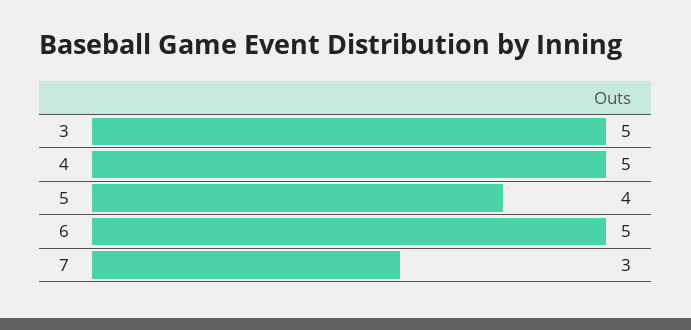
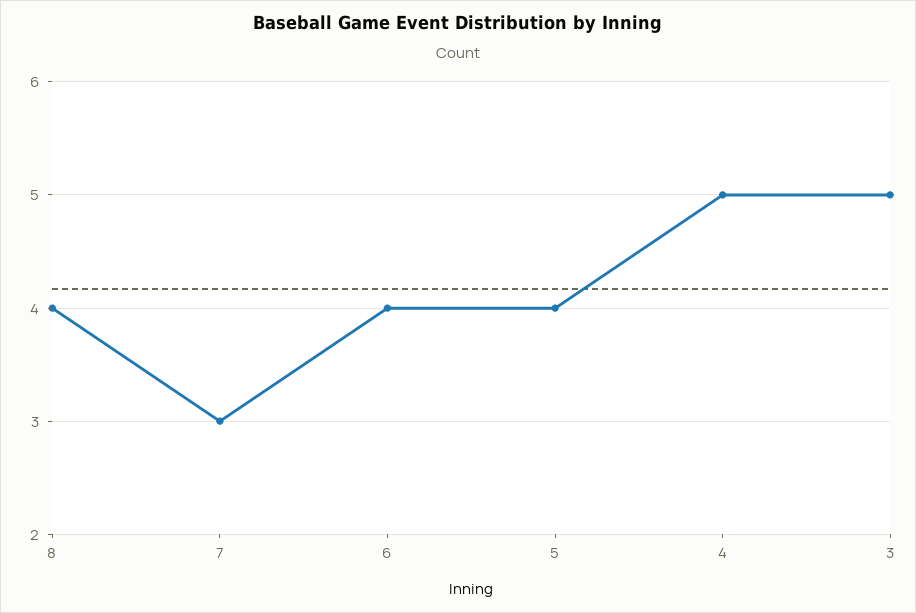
  {
    "3": 5,
    "4": 5,
    "5": 4,
-   "6": 5,
+   "6": 4,
-   "7": 3
+   "7": 3,
+   "8": 4
  }

